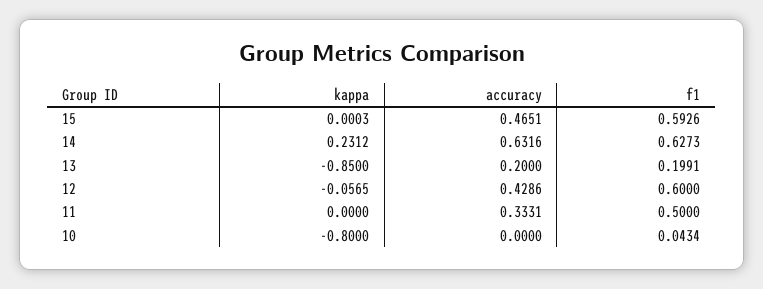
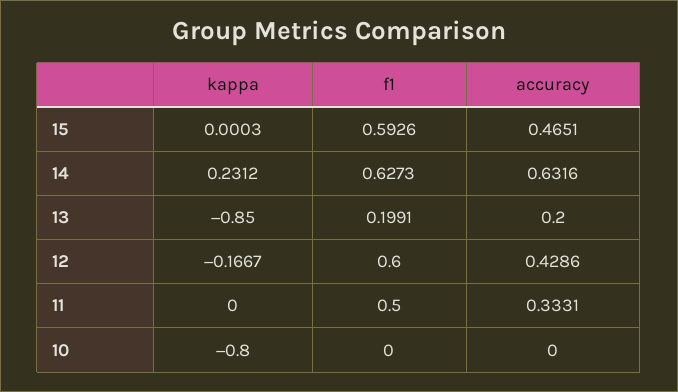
  {
    "kappa": {
      "15": 0.0003,
      "14": 0.2312,
      "13": -0.85,
-     "12": -0.0565,
+     "12": -0.1667,
      "11": 0,
      "10": -0.8
    },
    "accuracy": {
      "15": 0.4651,
      "14": 0.6316,
      "13": 0.2,
      "12": 0.4286,
      "11": 0.3331,
      "10": 0
    },
    "f1": {
      "15": 0.5926,
      "14": 0.6273,
      "13": 0.1991,
      "12": 0.6,
      "11": 0.5,
-     "10": 0.0434
+     "10": 0
    }
  }

